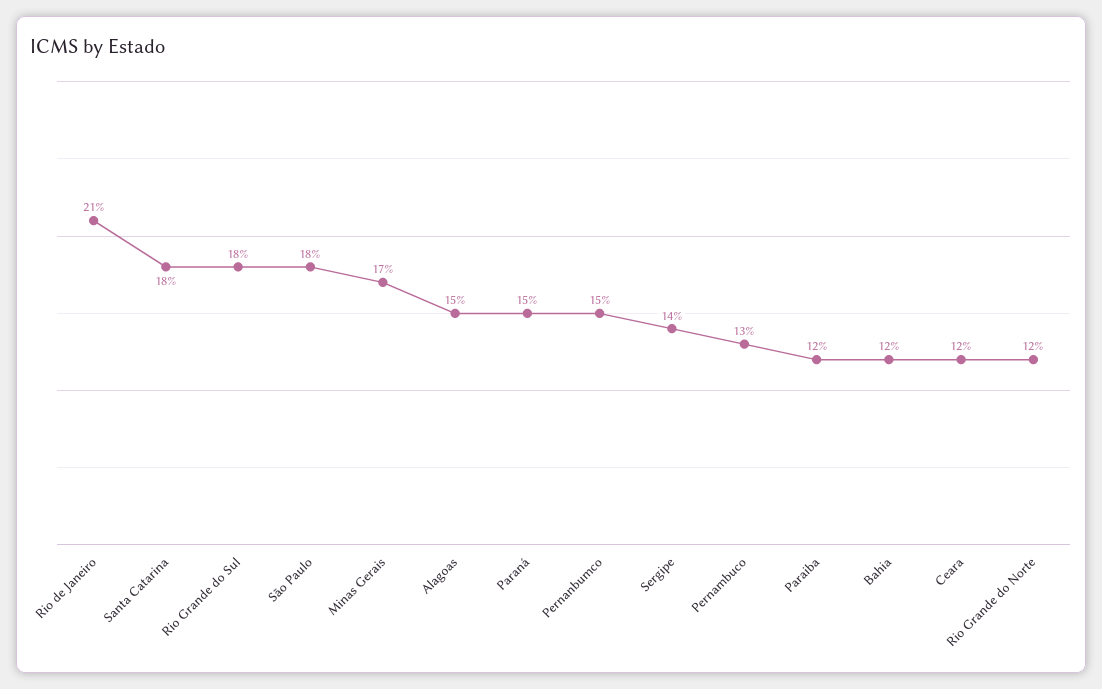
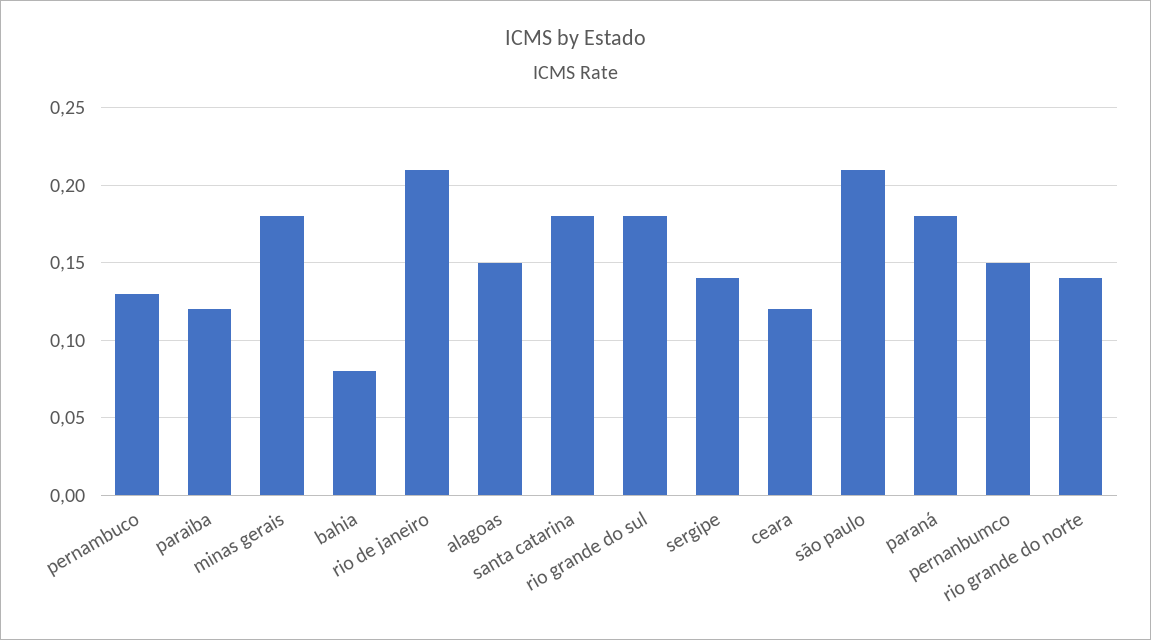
  {
    "Rio de Janeiro": 0.21,
    "Santa Catarina": 0.18,
    "Rio Grande do Sul": 0.18,
-   "São Paulo": 0.18,
+   "São Paulo": 0.21,
-   "Minas Gerais": 0.17,
+   "Minas Gerais": 0.18,
    "Alagoas": 0.15,
-   "Paraná": 0.15,
+   "Paraná": 0.18,
    "Pernanbumco": 0.15,
    "Sergipe": 0.14,
    "Pernambuco": 0.13,
    "Paraiba": 0.12,
-   "Bahia": 0.12,
+   "Bahia": 0.08,
    "Ceara": 0.12,
-   "Rio Grande do Norte": 0.12
+   "Rio Grande do Norte": 0.14
  }

